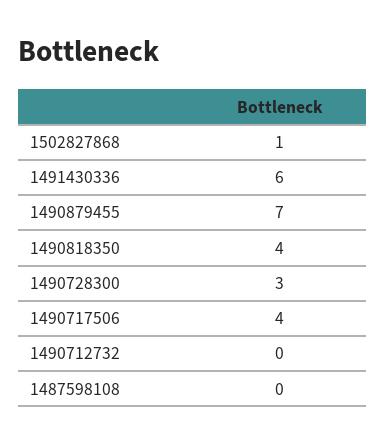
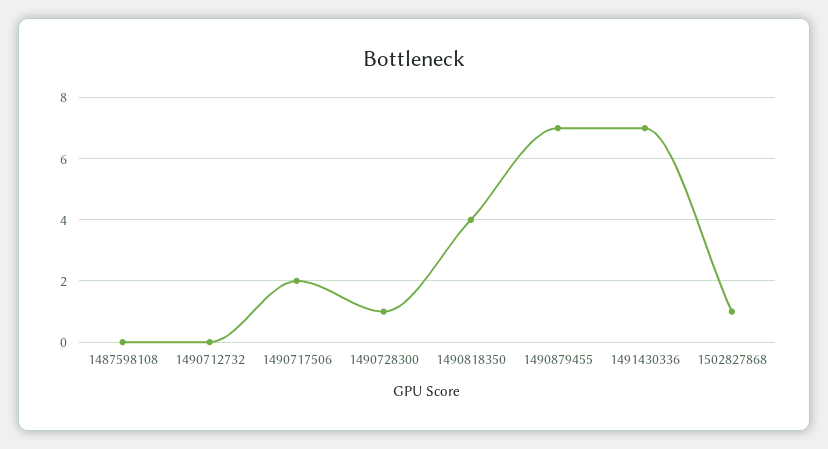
  {
    "1502827868": 1,
-   "1491430336": 6,
+   "1491430336": 7,
    "1490879455": 7,
    "1490818350": 4,
-   "1490728300": 3,
+   "1490728300": 1,
-   "1490717506": 4,
+   "1490717506": 2,
    "1490712732": 0,
    "1487598108": 0
  }

